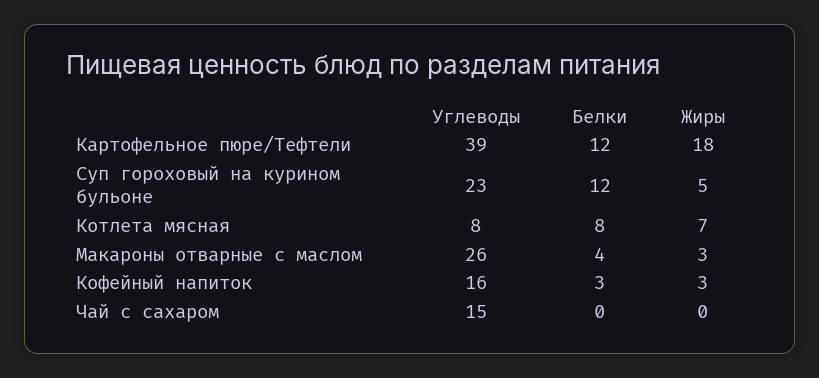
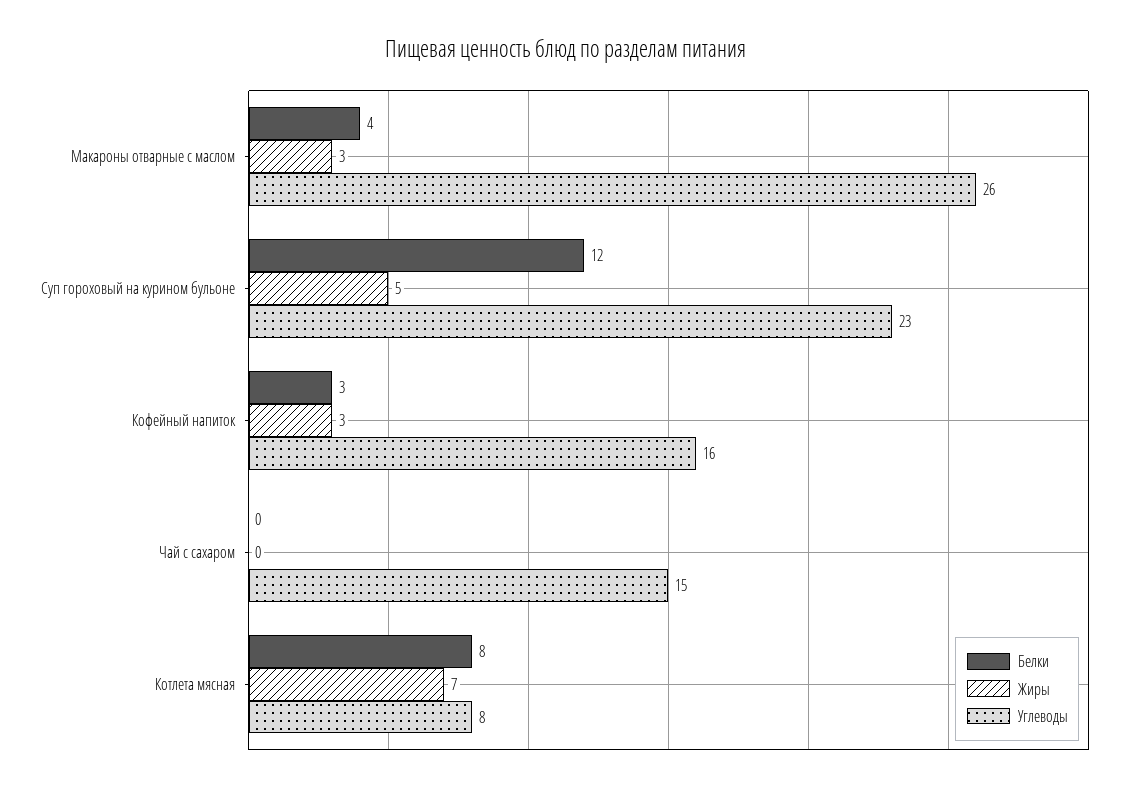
  {
    "Углеводы": {
-     "Картофельное пюре/Тефтели": 39,
      "Суп гороховый на курином бульоне": 23,
      "Котлета мясная": 8,
      "Макароны отварные с маслом": 26,
      "Кофейный напиток": 16,
      "Чай с сахаром": 15
    },
    "Белки": {
-     "Картофельное пюре/Тефтели": 12,
      "Суп гороховый на курином бульоне": 12,
      "Котлета мясная": 8,
      "Макароны отварные с маслом": 4,
      "Кофейный напиток": 3,
      "Чай с сахаром": 0
    },
    "Жиры": {
-     "Картофельное пюре/Тефтели": 18,
      "Суп гороховый на курином бульоне": 5,
      "Котлета мясная": 7,
      "Макароны отварные с маслом": 3,
      "Кофейный напиток": 3,
      "Чай с сахаром": 0
    }
  }

